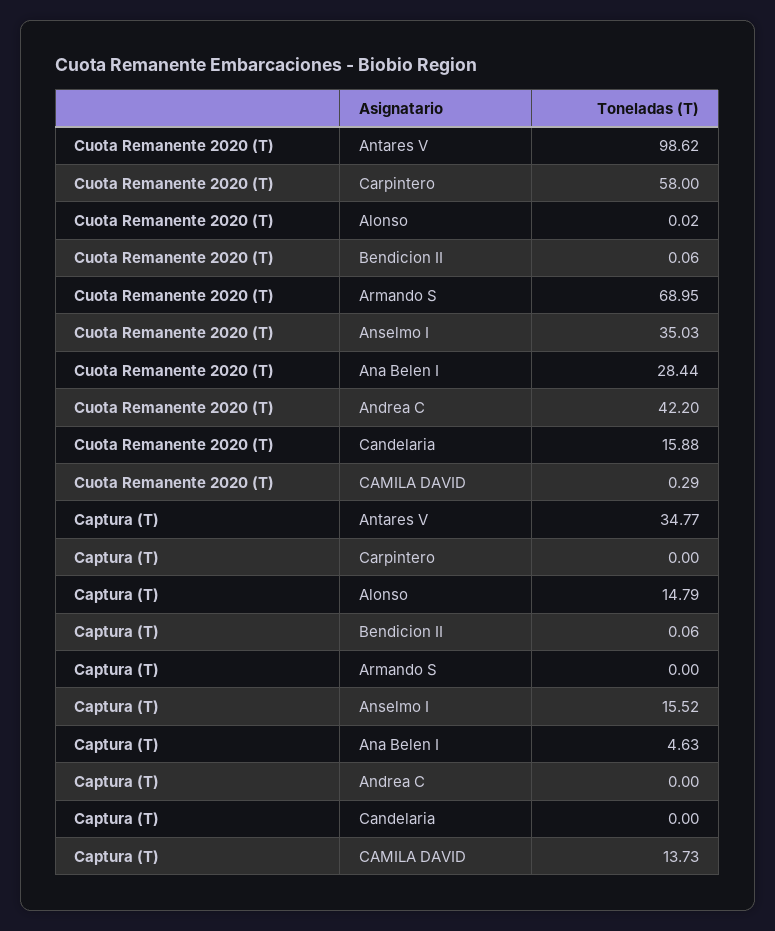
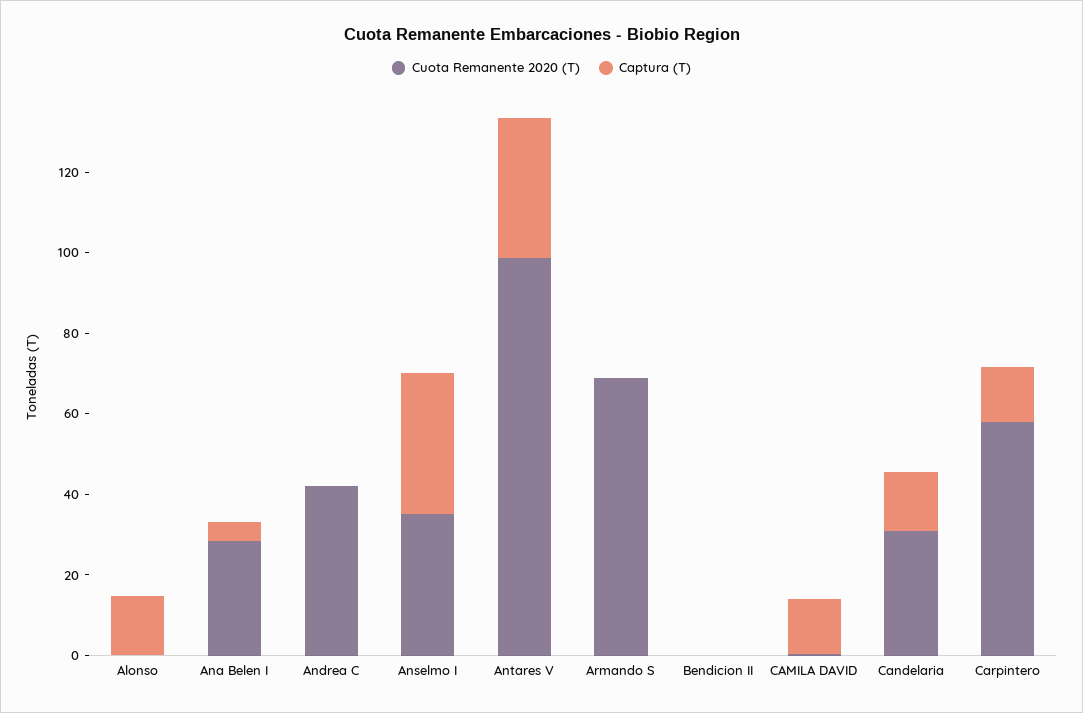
  {
    "Cuota Remanente 2020 (T)": {
      "Antares V": 98.62,
      "Carpintero": 58,
      "Alonso": 0.02,
      "Bendicion II": 0.06,
      "Armando S": 68.95,
      "Anselmo I": 35.03,
      "Ana Belen I": 28.44,
      "Andrea C": 42.2,
-     "Candelaria": 15.88,
+     "Candelaria": 30,
      "CAMILA DAVID": 0.29
    },
    "Captura (T)": {
      "Antares V": 34.77,
-     "Carpintero": 0,
+     "Carpintero": 15,
      "Alonso": 14.79,
      "Bendicion II": 0.06,
      "Armando S": 0,
-     "Anselmo I": 15.52,
+     "Anselmo I": 35,
      "Ana Belen I": 4.63,
      "Andrea C": 0,
-     "Candelaria": 0,
+     "Candelaria": 15,
      "CAMILA DAVID": 13.73
    }
  }

